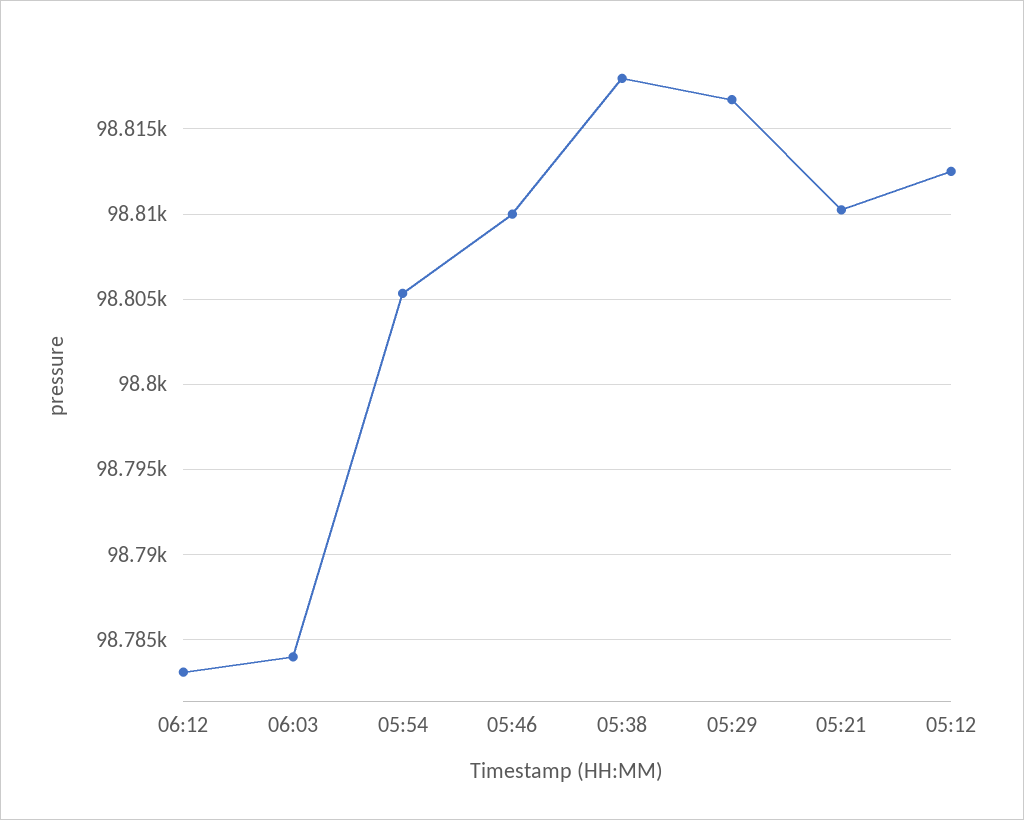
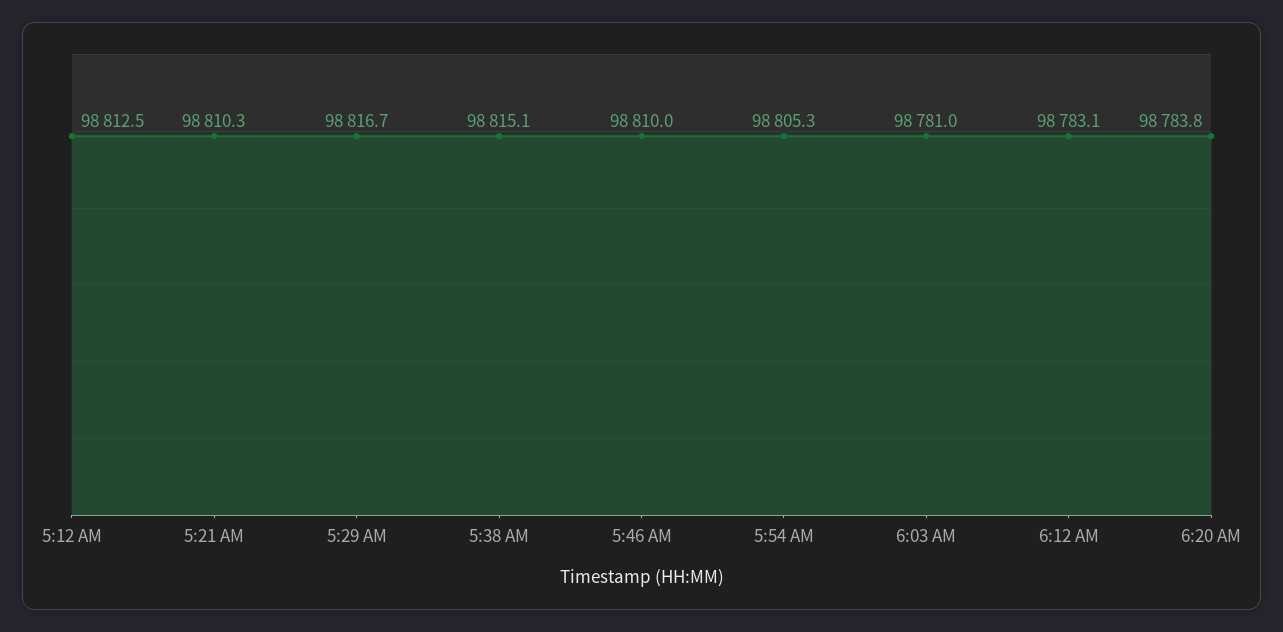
  {
    "06:12": 98783.1,
-   "06:03": 98784,
+   "06:03": 98781,
    "05:54": 98805.3,
    "05:46": 98810,
-   "05:38": 98818,
+   "05:38": 98815.1,
    "05:29": 98816.7,
    "05:21": 98810.3,
-   "05:12": 98812.5
+   "05:12": 98812.5,
+   "6:20 AM": 98783.8
  }

